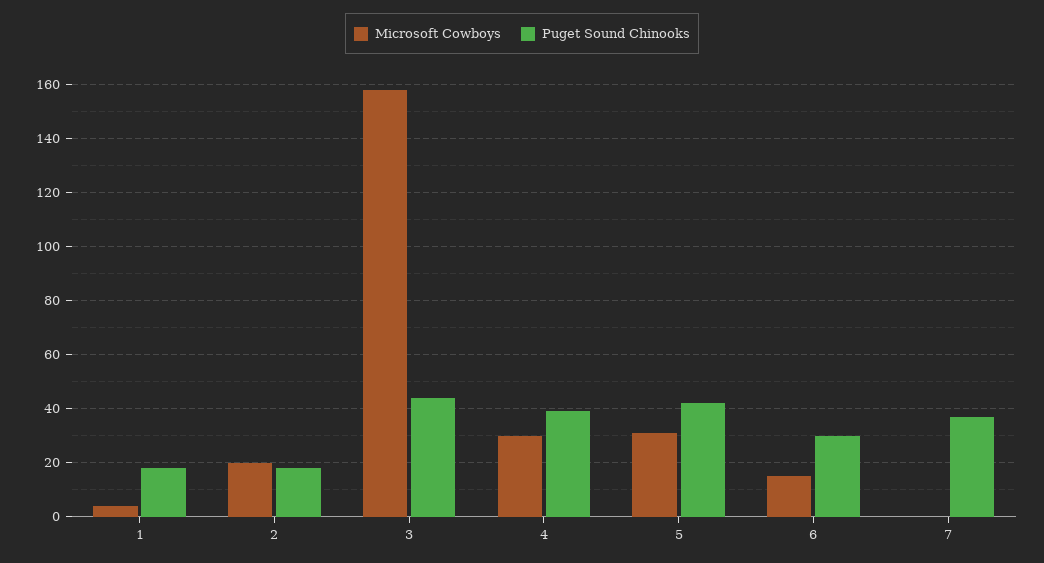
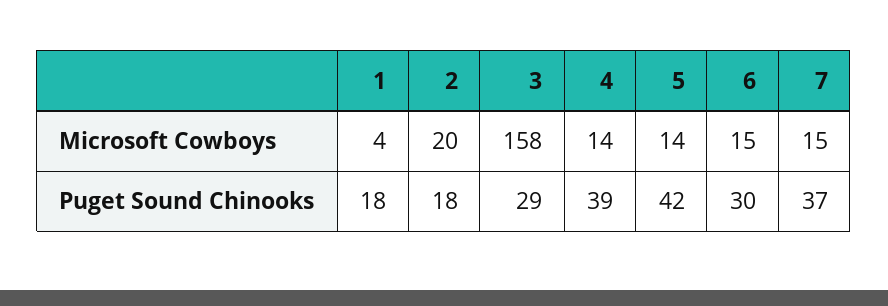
  {
    "Microsoft Cowboys": {
      "1": 4,
      "2": 20,
      "3": 158,
-     "4": 30,
+     "4": 14,
-     "5": 30,
+     "5": 14,
      "6": 15,
-     "7": 0
+     "7": 15
    },
    "Puget Sound Chinooks": {
      "1": 18,
      "2": 18,
-     "3": 45,
+     "3": 29,
      "4": 39,
      "5": 42,
      "6": 30,
      "7": 37
    }
  }

